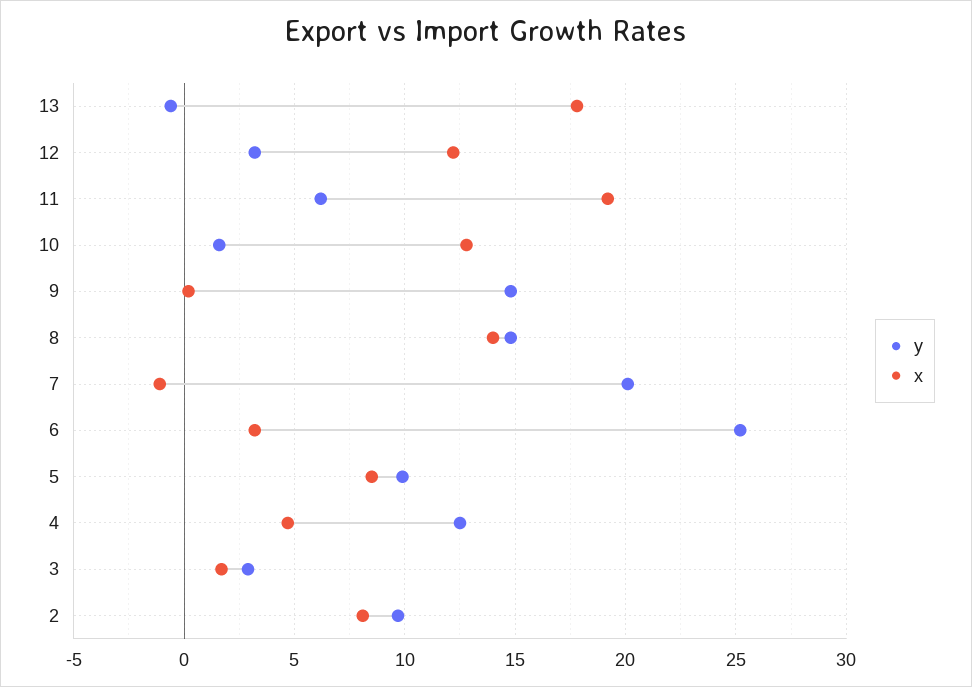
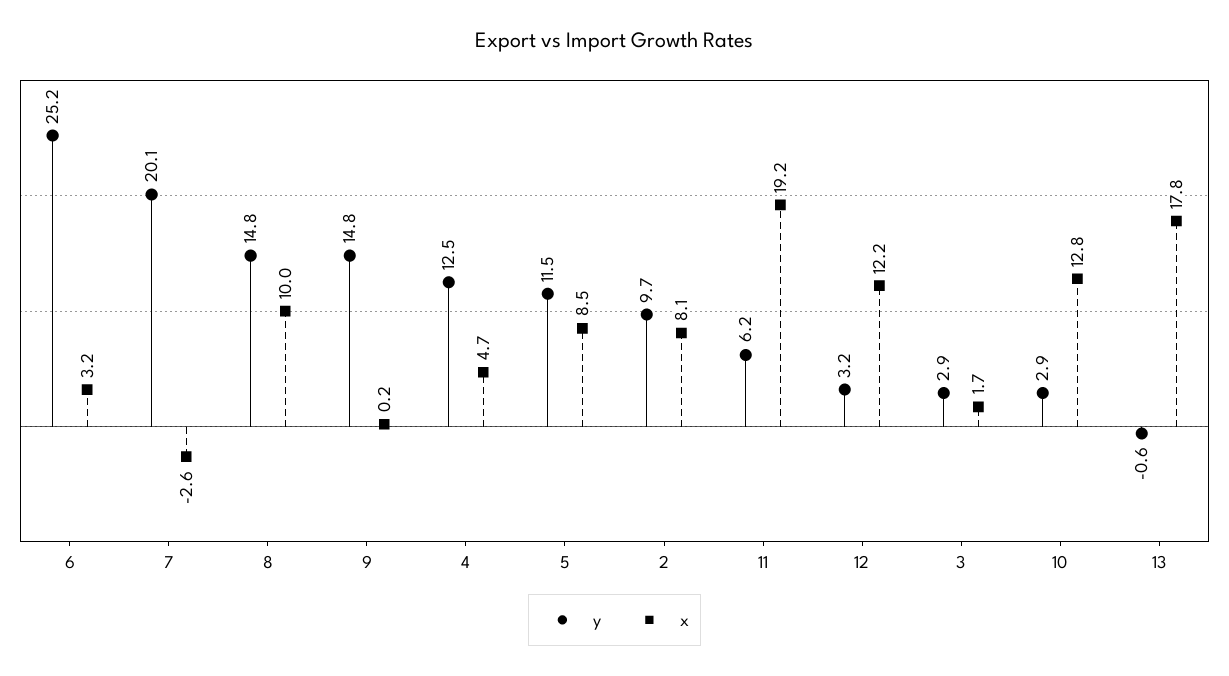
  {
    "y": {
      "13": -0.6,
      "12": 3.2,
      "11": 6.2,
-     "10": 1.5,
+     "10": 2.9,
      "9": 14.8,
      "8": 14.8,
      "7": 20.1,
      "6": 25.2,
-     "5": 10,
+     "5": 11.5,
      "4": 12.5,
      "3": 2.9,
      "2": 9.7
    },
    "x": {
      "13": 17.8,
      "12": 12.2,
      "11": 19.2,
      "10": 12.8,
      "9": 0.2,
-     "8": 14,
+     "8": 10,
-     "7": -1,
+     "7": -2.6,
      "6": 3.2,
      "5": 8.5,
      "4": 4.7,
      "3": 1.7,
      "2": 8.1
    }
  }

